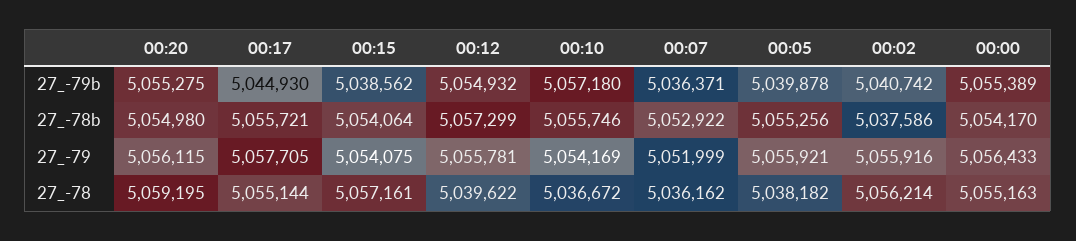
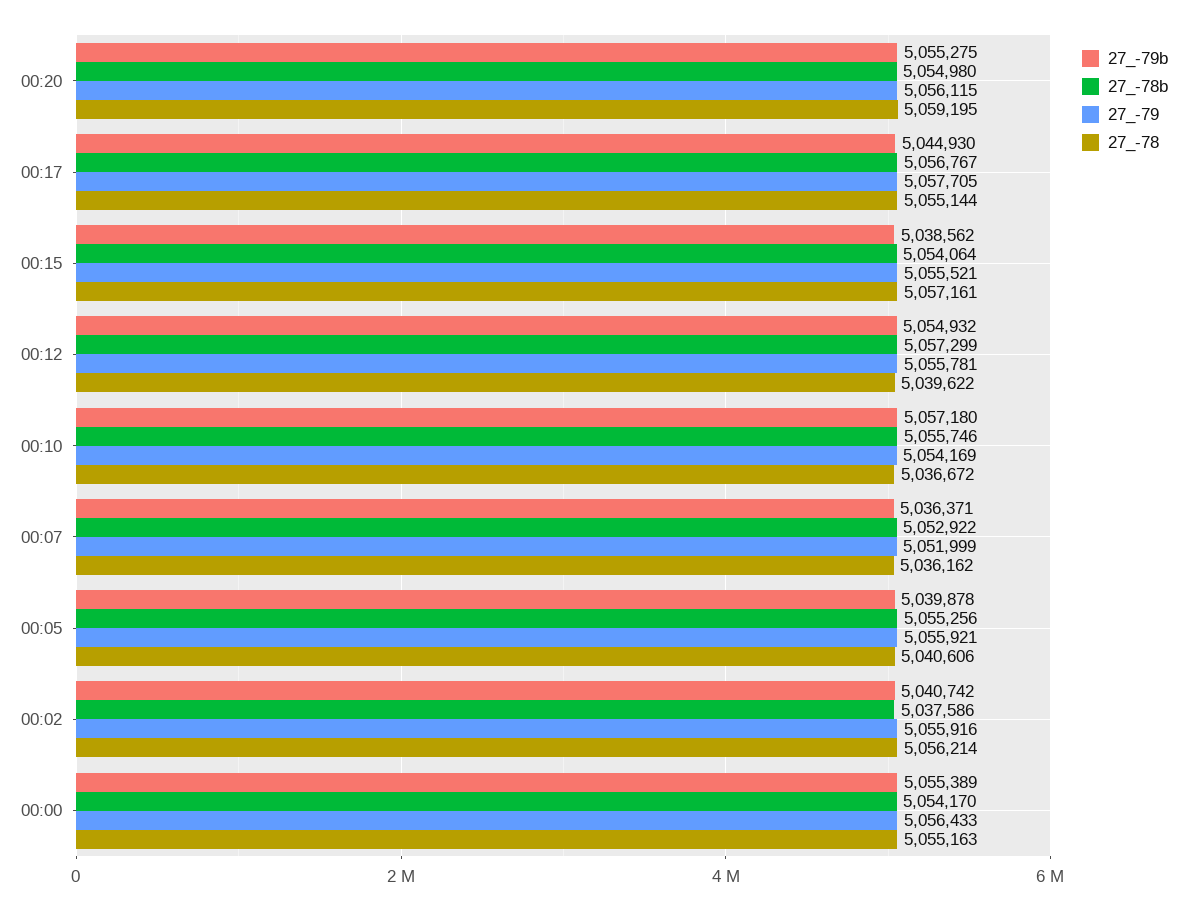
  {
    "27_-79b": {
      "00:20": 5055275,
      "00:17": 5044930,
      "00:15": 5038562,
      "00:12": 5054932,
      "00:10": 5057180,
      "00:07": 5036371,
      "00:05": 5039878,
      "00:02": 5040742,
      "00:00": 5055389
    },
    "27_-78b": {
      "00:20": 5054980,
-     "00:17": 5055721,
+     "00:17": 5056767,
      "00:15": 5054064,
      "00:12": 5057299,
      "00:10": 5055746,
      "00:07": 5052922,
      "00:05": 5055256,
      "00:02": 5037586,
      "00:00": 5054170
    },
    "27_-79": {
      "00:20": 5056115,
      "00:17": 5057705,
-     "00:15": 5054075,
+     "00:15": 5055521,
      "00:12": 5055781,
      "00:10": 5054169,
      "00:07": 5051999,
      "00:05": 5055921,
      "00:02": 5055916,
      "00:00": 5056433
    },
    "27_-78": {
      "00:20": 5059195,
      "00:17": 5055144,
      "00:15": 5057161,
      "00:12": 5039622,
      "00:10": 5036672,
      "00:07": 5036162,
-     "00:05": 5038182,
+     "00:05": 5040606,
      "00:02": 5056214,
      "00:00": 5055163
    }
  }

